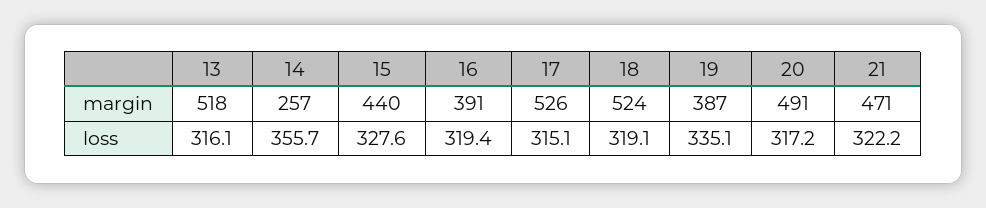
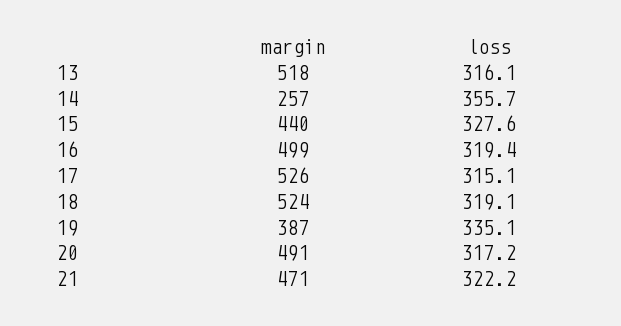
  {
    "13": {
      "margin": 518,
      "loss": 316.1
    },
    "14": {
      "margin": 257,
      "loss": 355.7
    },
    "15": {
      "margin": 440,
      "loss": 327.6
    },
    "16": {
-     "margin": 391,
+     "margin": 499,
      "loss": 319.4
    },
    "17": {
      "margin": 526,
      "loss": 315.1
    },
    "18": {
      "margin": 524,
      "loss": 319.1
    },
    "19": {
      "margin": 387,
      "loss": 335.1
    },
    "20": {
      "margin": 491,
      "loss": 317.2
    },
    "21": {
      "margin": 471,
      "loss": 322.2
    }
  }

